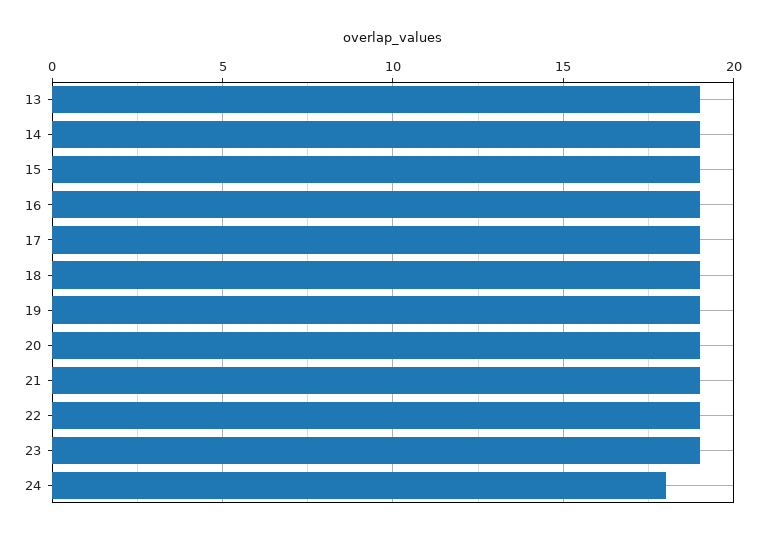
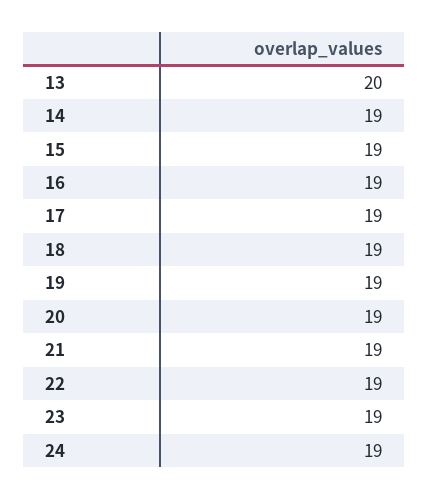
  {
-   "13": 19,
+   "13": 20,
    "14": 19,
    "15": 19,
    "16": 19,
    "17": 19,
    "18": 19,
    "19": 19,
    "20": 19,
    "21": 19,
    "22": 19,
    "23": 19,
-   "24": 18
+   "24": 19
  }

